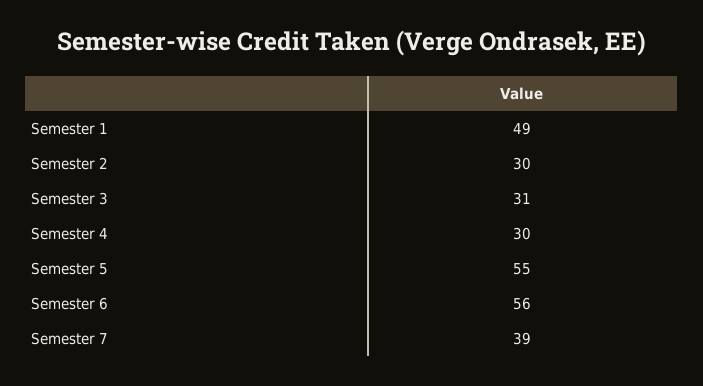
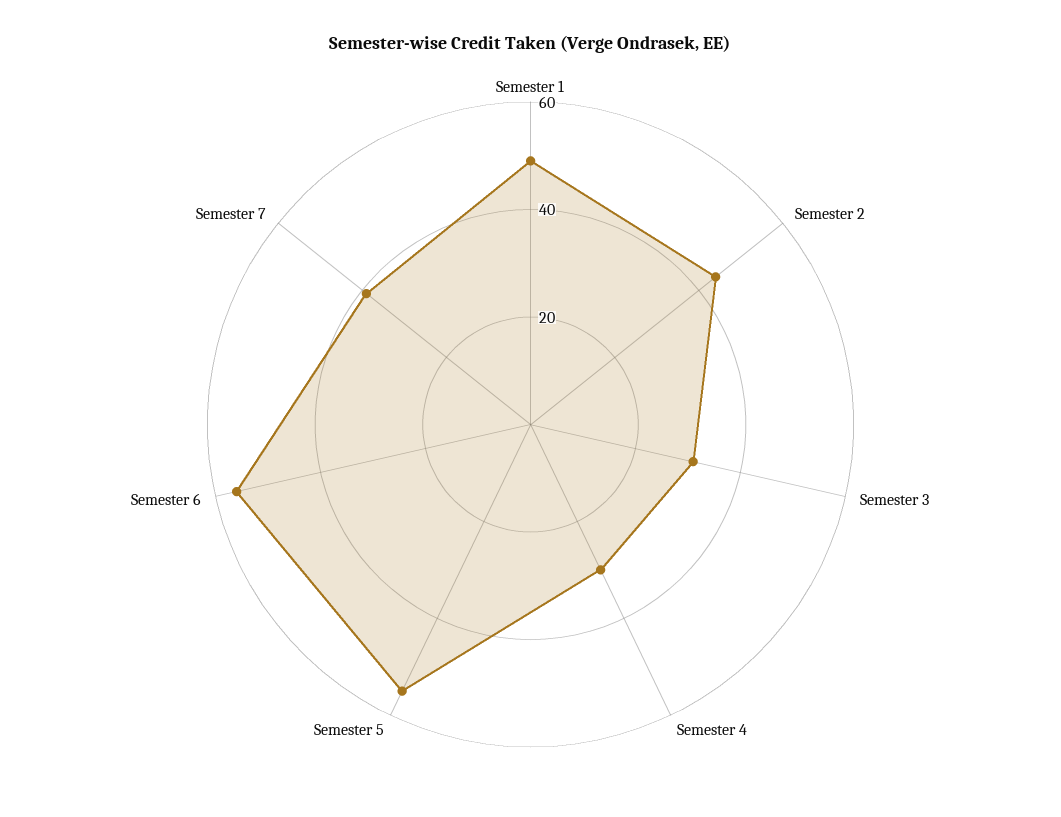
  {
    "Semester 1": 49,
-   "Semester 2": 30,
+   "Semester 2": 45,
    "Semester 3": 31,
    "Semester 4": 30,
    "Semester 5": 55,
    "Semester 6": 56,
    "Semester 7": 39
  }

